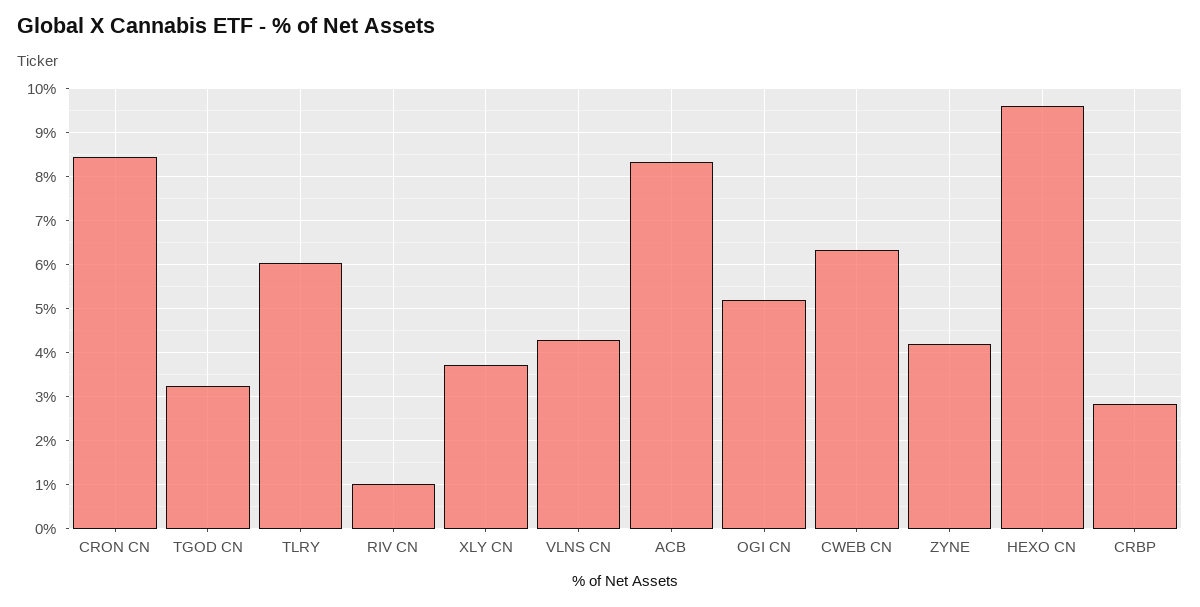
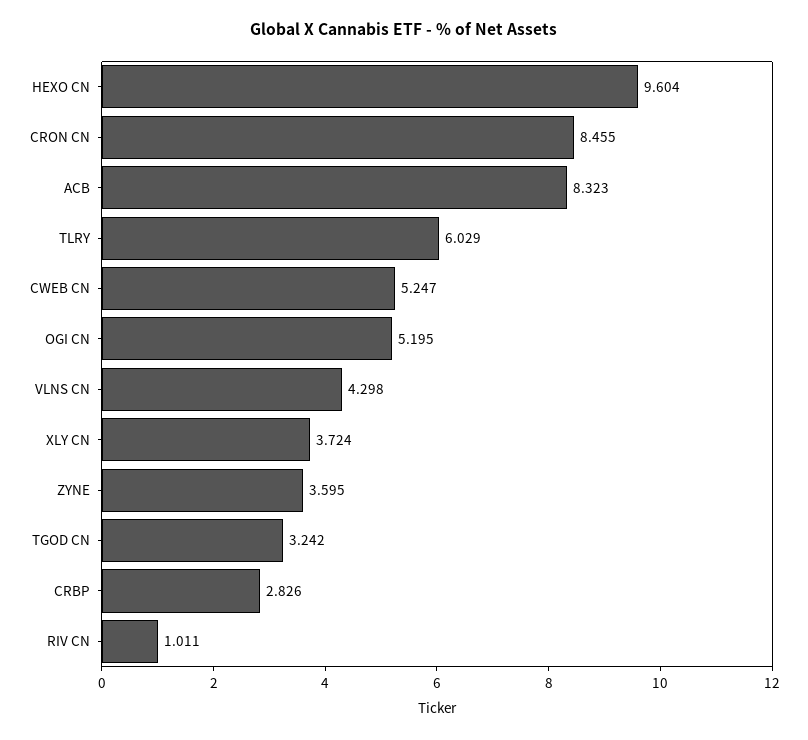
  {
    "CRON CN": 8.455,
    "TGOD CN": 3.242,
    "TLRY": 6.029,
    "RIV CN": 1.011,
    "XLY CN": 3.724,
    "VLNS CN": 4.298,
    "ACB": 8.323,
    "OGI CN": 5.195,
-   "CWEB CN": 6.4,
+   "CWEB CN": 5.247,
-   "ZYNE": 4.2,
+   "ZYNE": 3.595,
    "HEXO CN": 9.604,
    "CRBP": 2.826
  }

